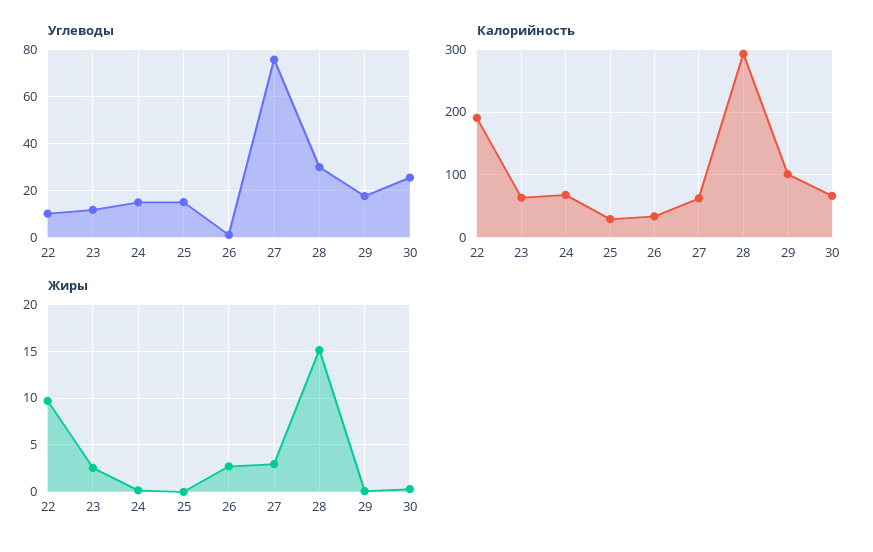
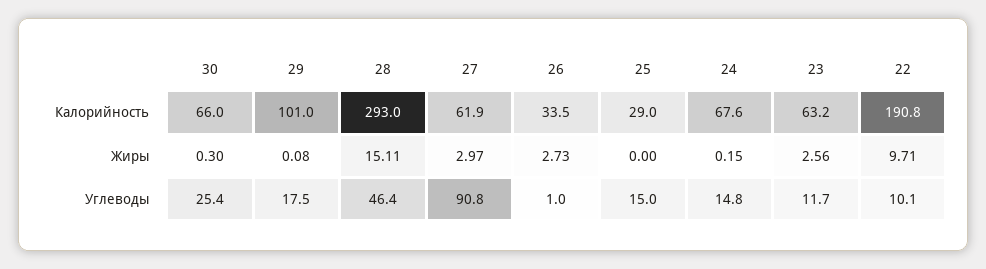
  {
    "Углеводы": {
      "22": 10.1,
      "23": 11.7,
      "24": 14.8,
      "25": 15,
      "26": 1,
-     "27": 75,
+     "27": 90.8,
-     "28": 30,
+     "28": 46.4,
      "29": 17.5,
      "30": 25.4
    },
    "Калорийность": {
      "22": 190.8,
      "23": 63.2,
      "24": 67.6,
      "25": 29,
      "26": 33.5,
      "27": 61.9,
      "28": 293,
      "29": 101,
      "30": 66
    },
    "Жиры": {
      "22": 9.71,
      "23": 2.56,
      "24": 0.15,
      "25": 0,
      "26": 2.73,
      "27": 2.97,
      "28": 15.11,
      "29": 0.08,
      "30": 0.3
    }
  }

